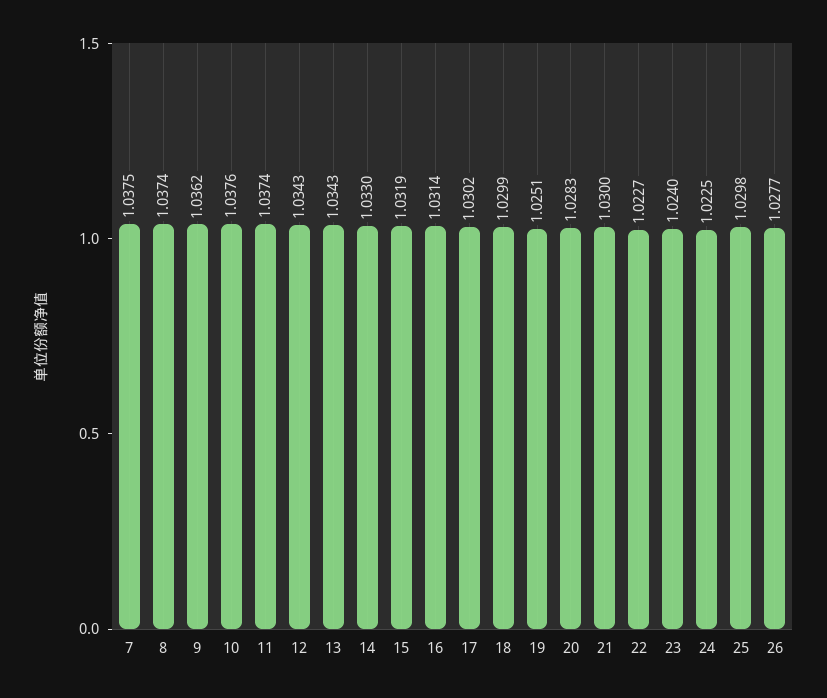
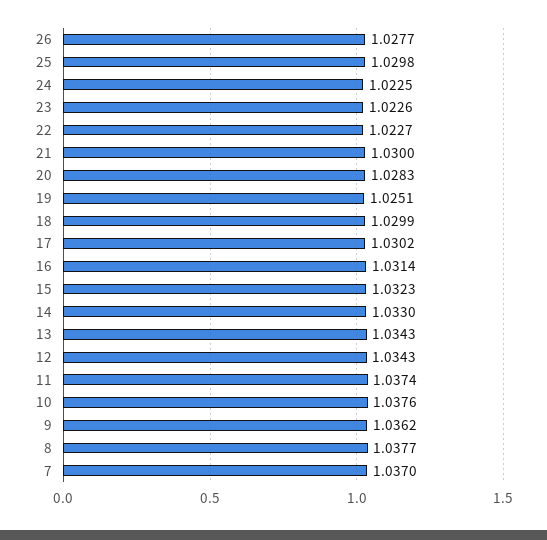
  {
-   "7": 1.0375,
+   "7": 1.037,
-   "8": 1.0374,
+   "8": 1.0377,
    "9": 1.0362,
    "10": 1.0376,
    "11": 1.0374,
    "12": 1.0343,
    "13": 1.0343,
    "14": 1.033,
-   "15": 1.0319,
+   "15": 1.0323,
    "16": 1.0314,
    "17": 1.0302,
    "18": 1.0299,
    "19": 1.0251,
    "20": 1.0283,
    "21": 1.03,
    "22": 1.0227,
-   "23": 1.024,
+   "23": 1.0226,
    "24": 1.0225,
    "25": 1.0298,
    "26": 1.0277
  }

